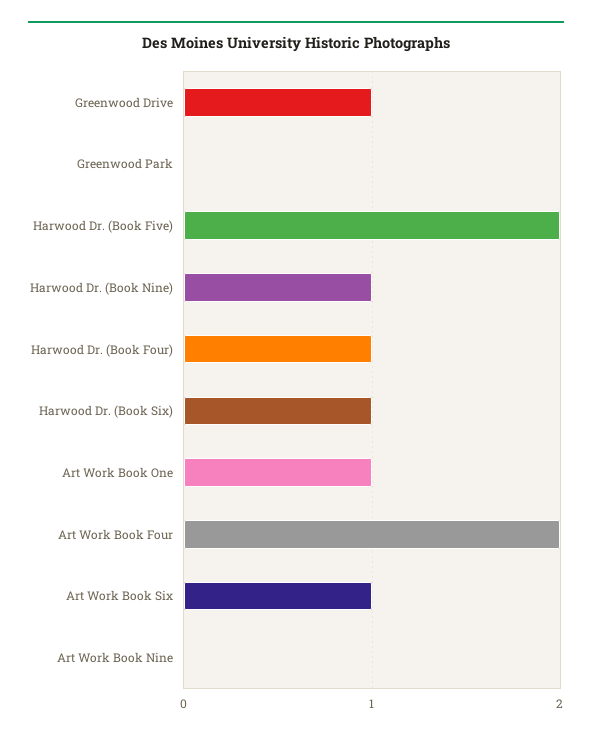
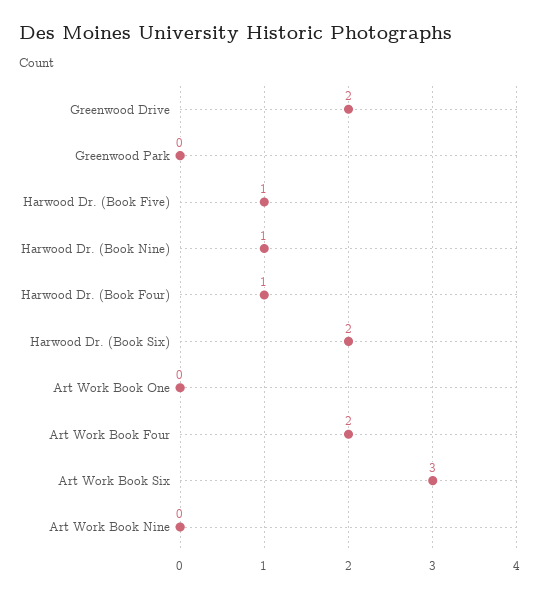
  {
-   "Greenwood Drive": 1,
+   "Greenwood Drive": 2,
    "Greenwood Park": 0,
-   "Harwood Dr. (Book Five)": 2,
+   "Harwood Dr. (Book Five)": 1,
    "Harwood Dr. (Book Nine)": 1,
    "Harwood Dr. (Book Four)": 1,
-   "Harwood Dr. (Book Six)": 1,
+   "Harwood Dr. (Book Six)": 2,
-   "Art Work Book One": 1,
+   "Art Work Book One": 0,
    "Art Work Book Four": 2,
-   "Art Work Book Six": 1,
+   "Art Work Book Six": 3,
    "Art Work Book Nine": 0
  }

